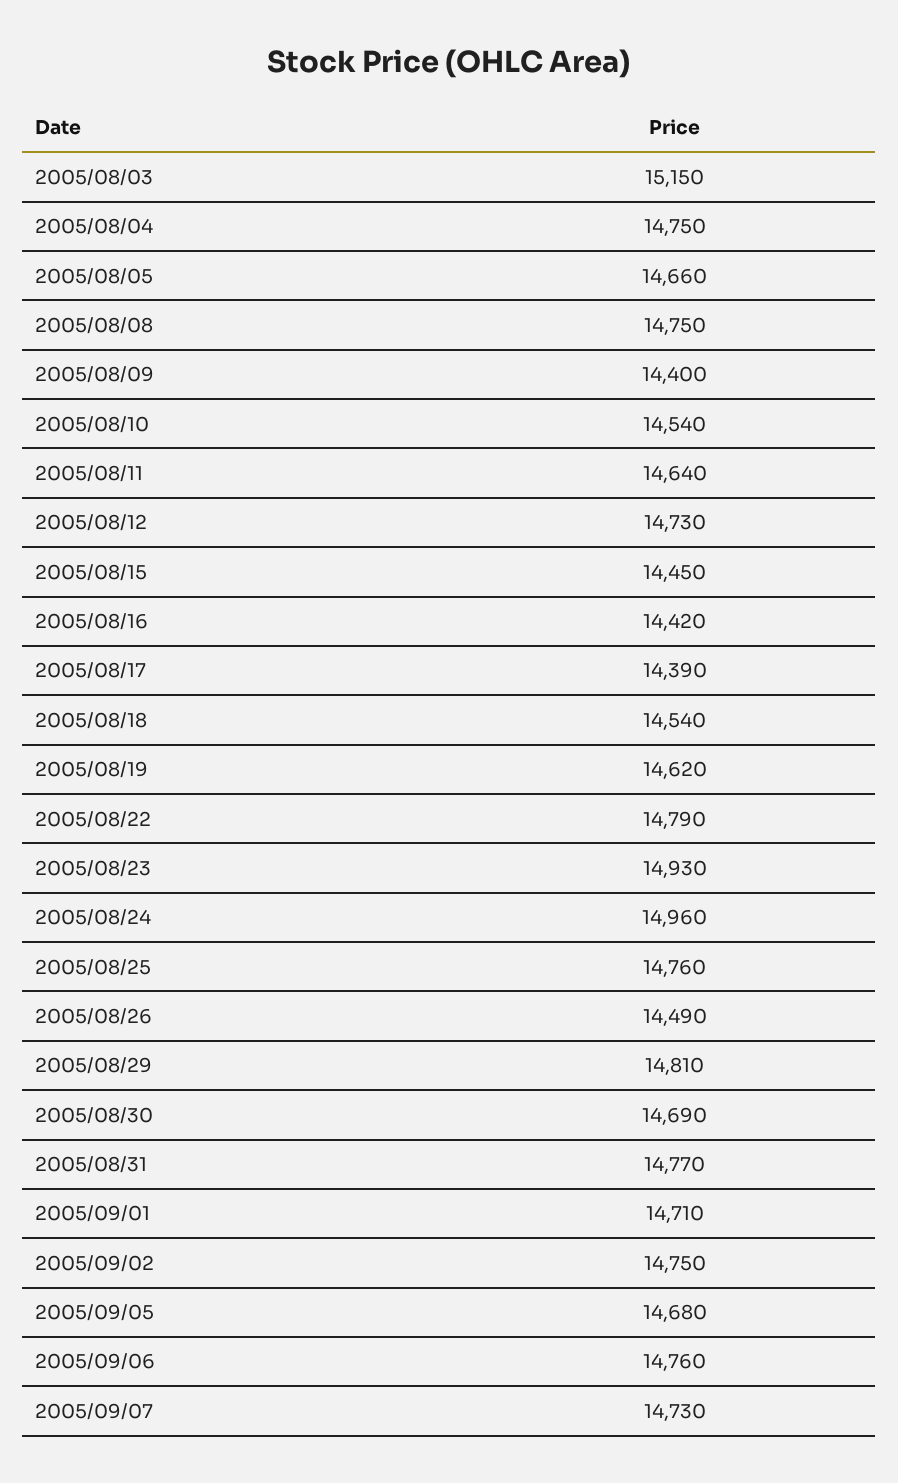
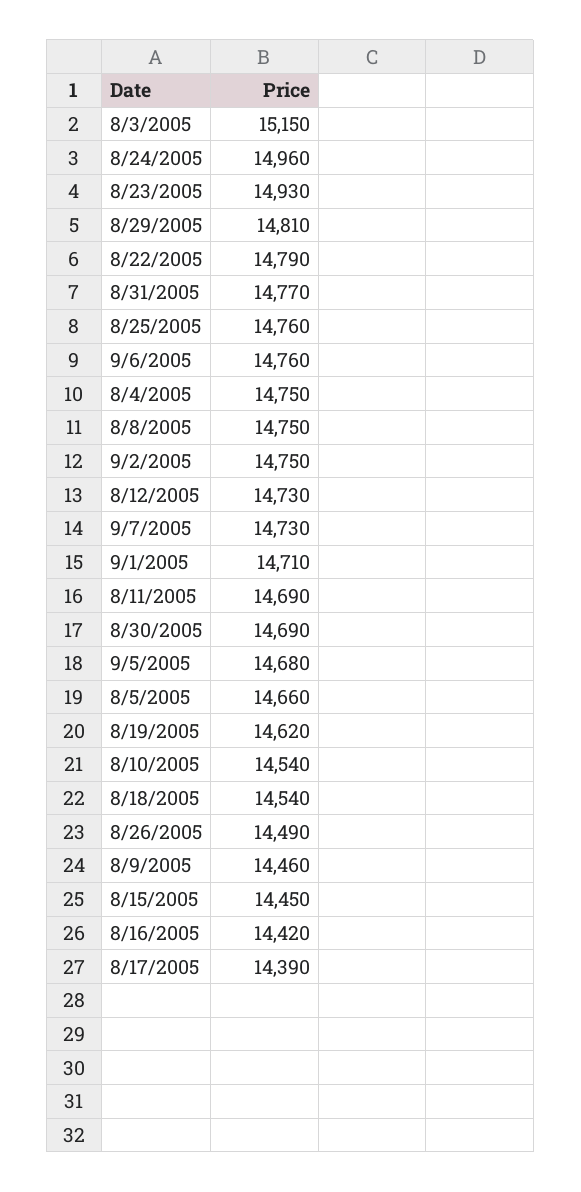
  {
    "2005/08/03": 15150,
    "2005/08/04": 14750,
    "2005/08/05": 14660,
    "2005/08/08": 14750,
-   "2005/08/09": 14400,
+   "2005/08/09": 14460,
    "2005/08/10": 14540,
-   "2005/08/11": 14640,
+   "2005/08/11": 14690,
    "2005/08/12": 14730,
    "2005/08/15": 14450,
    "2005/08/16": 14420,
    "2005/08/17": 14390,
    "2005/08/18": 14540,
    "2005/08/19": 14620,
    "2005/08/22": 14790,
    "2005/08/23": 14930,
    "2005/08/24": 14960,
    "2005/08/25": 14760,
    "2005/08/26": 14490,
    "2005/08/29": 14810,
    "2005/08/30": 14690,
    "2005/08/31": 14770,
    "2005/09/01": 14710,
    "2005/09/02": 14750,
    "2005/09/05": 14680,
    "2005/09/06": 14760,
    "2005/09/07": 14730
  }

